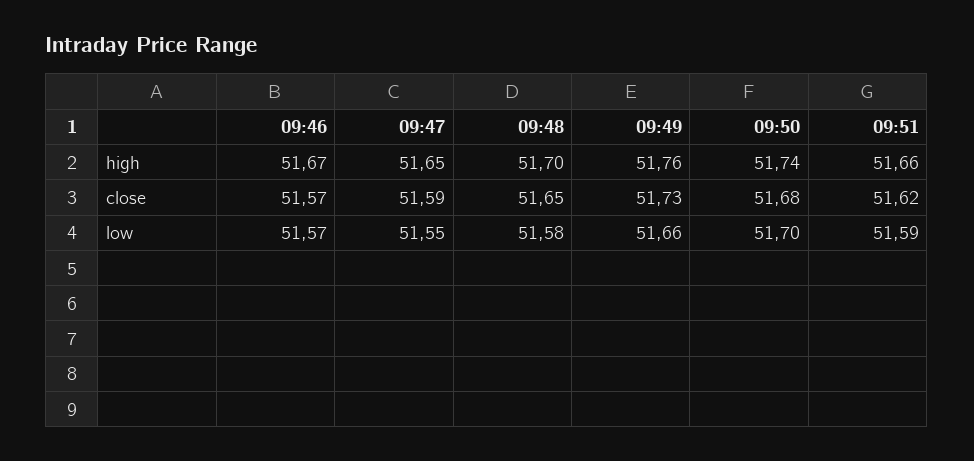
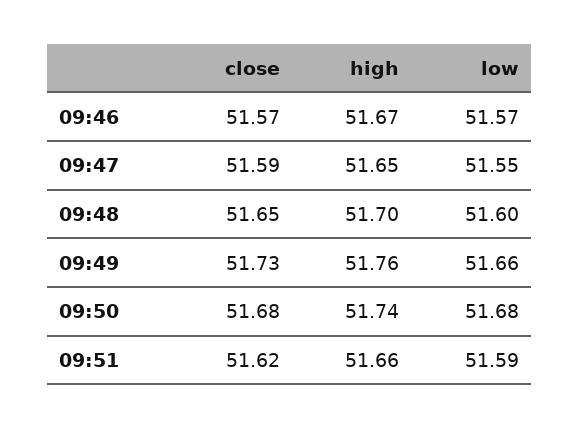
  {
    "09:46": {
      "high": 51.67,
      "close": 51.57,
      "low": 51.57
    },
    "09:47": {
      "high": 51.65,
      "close": 51.59,
      "low": 51.55
    },
    "09:48": {
      "high": 51.7,
      "close": 51.65,
-     "low": 51.58
+     "low": 51.6
    },
    "09:49": {
      "high": 51.76,
      "close": 51.73,
      "low": 51.66
    },
    "09:50": {
      "high": 51.74,
      "close": 51.68,
-     "low": 51.7
+     "low": 51.68
    },
    "09:51": {
      "high": 51.66,
      "close": 51.62,
      "low": 51.59
    }
  }

